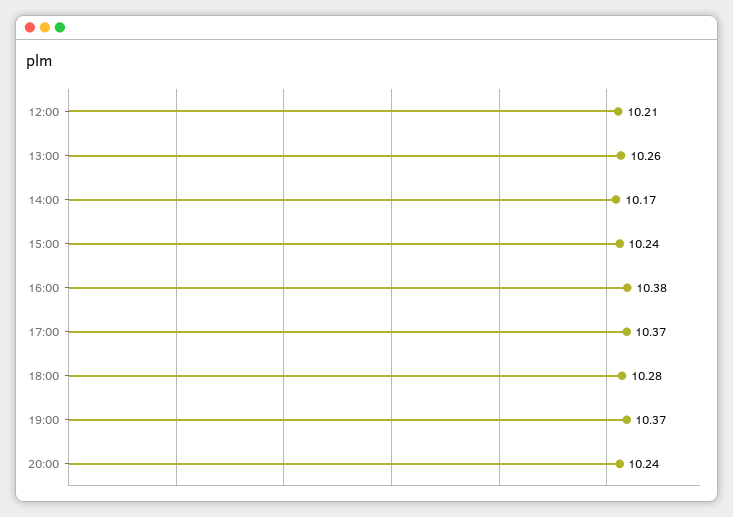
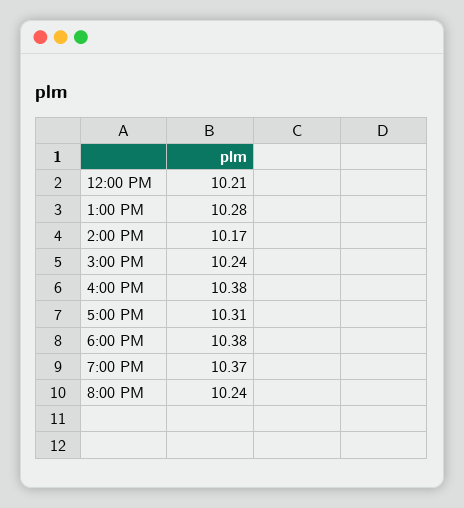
  {
    "12:00": 10.21,
-   "13:00": 10.26,
+   "13:00": 10.28,
    "14:00": 10.17,
    "15:00": 10.24,
    "16:00": 10.38,
-   "17:00": 10.37,
+   "17:00": 10.31,
-   "18:00": 10.28,
+   "18:00": 10.38,
    "19:00": 10.37,
    "20:00": 10.24
  }

